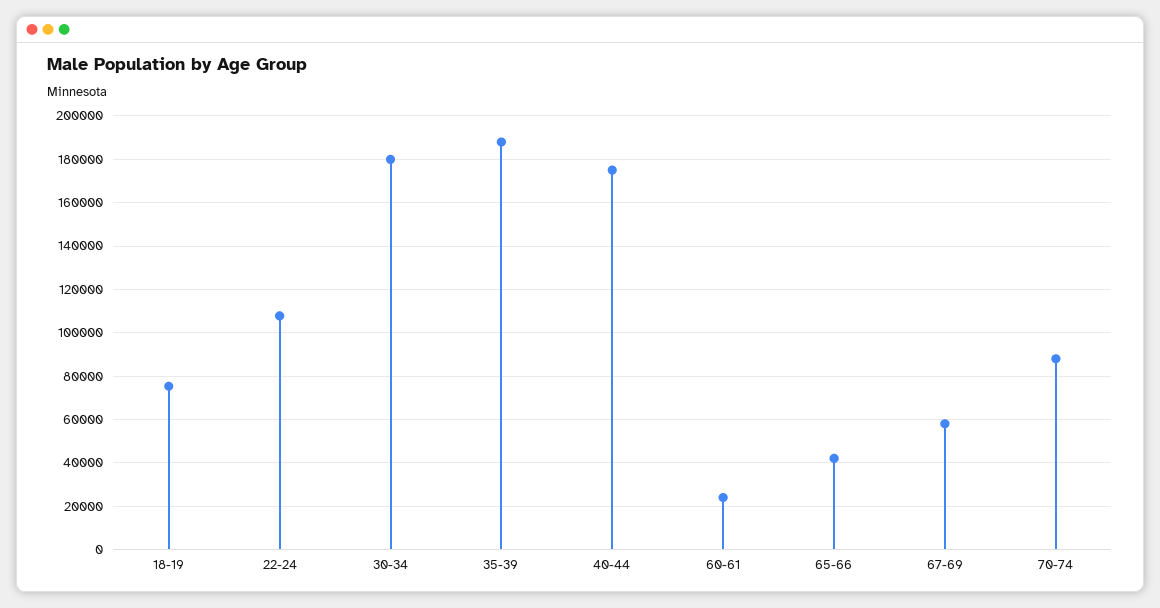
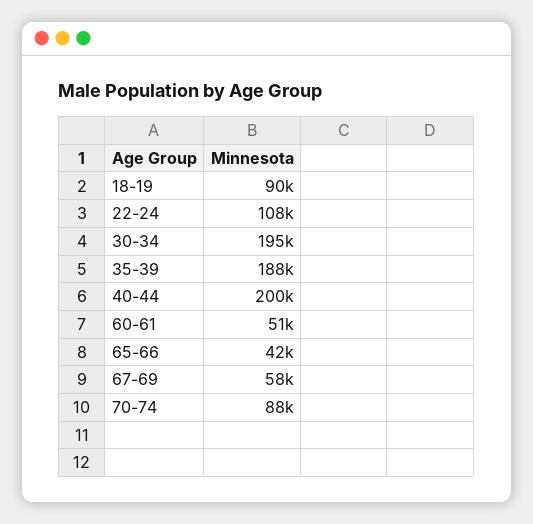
  {
-   "18-19": 75000,
+   "18-19": 90000,
    "22-24": 108000,
-   "30-34": 180000,
+   "30-34": 195000,
    "35-39": 188000,
-   "40-44": 175000,
+   "40-44": 200000,
-   "60-61": 25000,
+   "60-61": 51000,
    "65-66": 42000,
    "67-69": 58000,
    "70-74": 88000
  }

